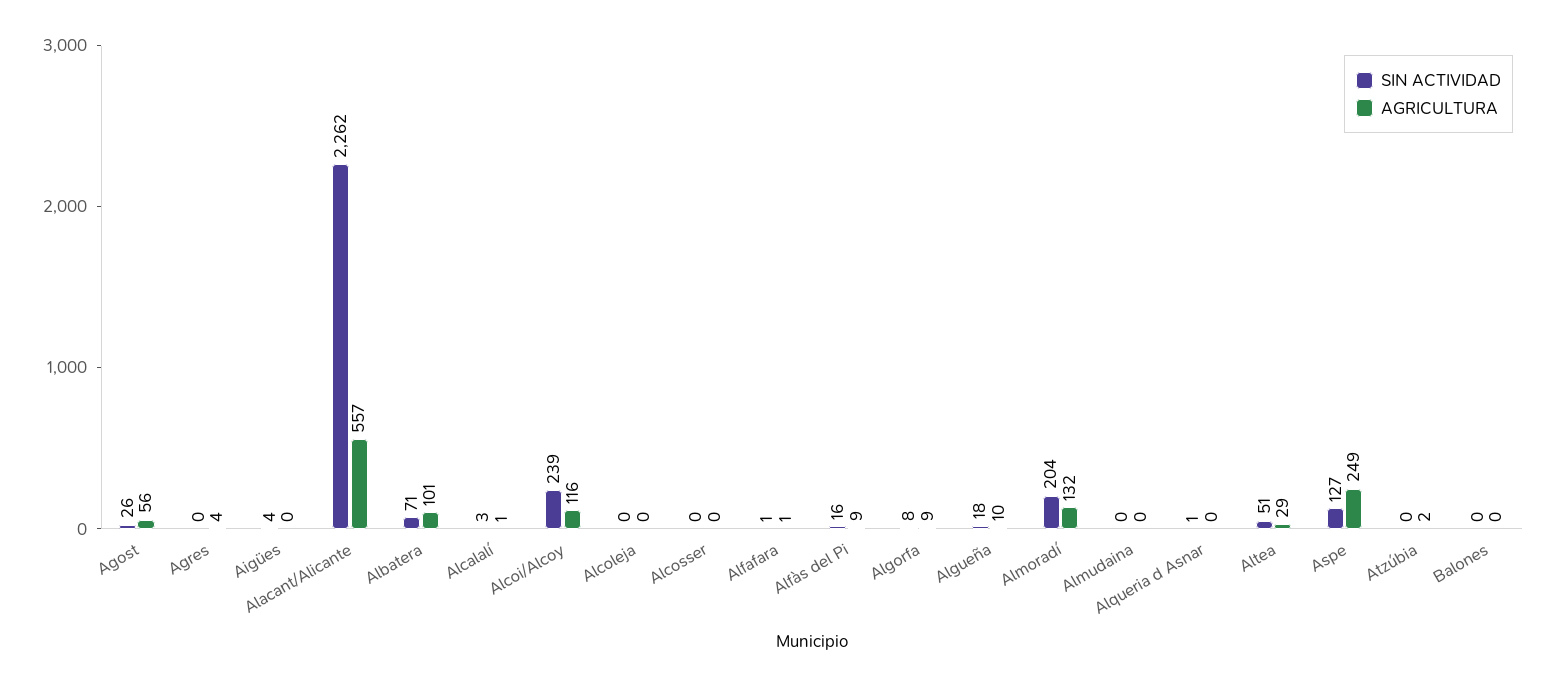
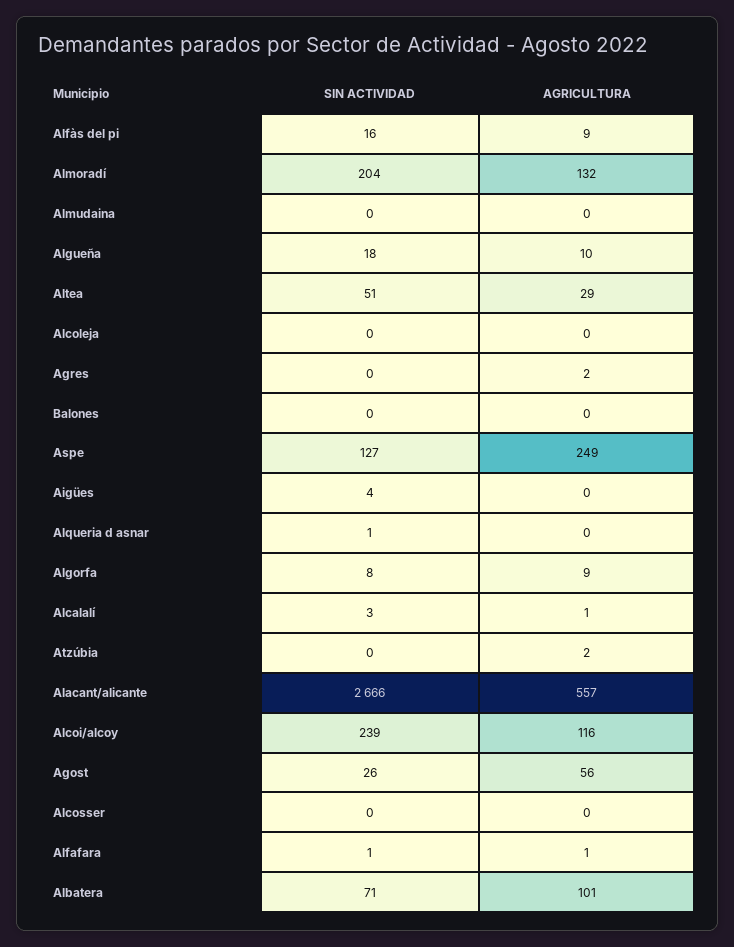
  {
    "SIN ACTIVIDAD": {
      "Agost": 26,
      "Agres": 0,
      "Aigües": 4,
-     "Alacant/Alicante": 2262,
+     "Alacant/Alicante": 2666,
      "Albatera": 71,
      "Alcalalí": 3,
      "Alcoi/Alcoy": 239,
      "Alcoleja": 0,
      "Alcosser": 0,
      "Alfafara": 1,
      "Alfàs del Pi": 16,
      "Algorfa": 8,
      "Algueña": 18,
      "Almoradí": 204,
      "Almudaina": 0,
      "Alqueria d Asnar": 1,
      "Altea": 51,
      "Aspe": 127,
      "Atzúbia": 0,
      "Balones": 0
    },
    "AGRICULTURA": {
      "Agost": 56,
-     "Agres": 4,
+     "Agres": 2,
      "Aigües": 0,
      "Alacant/Alicante": 557,
      "Albatera": 101,
      "Alcalalí": 1,
      "Alcoi/Alcoy": 116,
      "Alcoleja": 0,
      "Alcosser": 0,
      "Alfafara": 1,
      "Alfàs del Pi": 9,
      "Algorfa": 9,
      "Algueña": 10,
      "Almoradí": 132,
      "Almudaina": 0,
      "Alqueria d Asnar": 0,
      "Altea": 29,
      "Aspe": 249,
      "Atzúbia": 2,
      "Balones": 0
    }
  }

